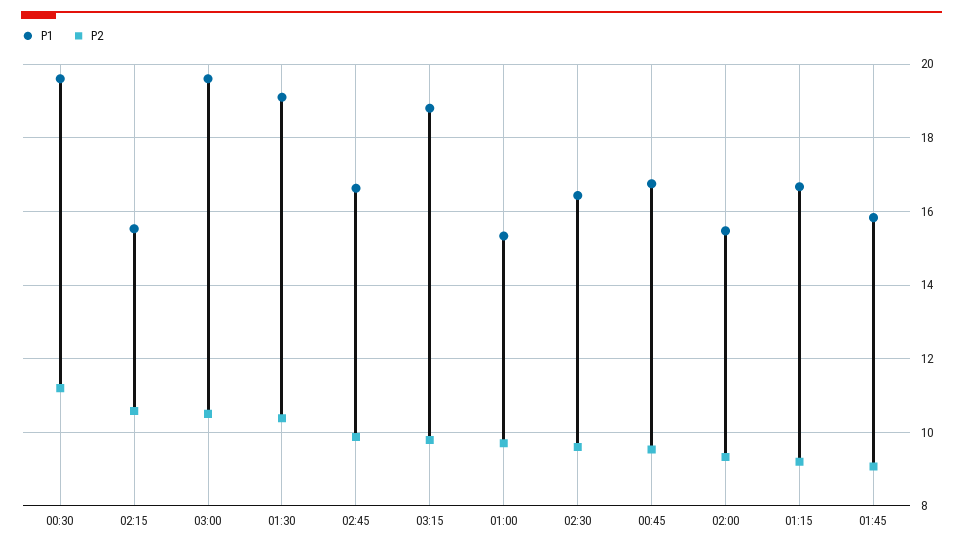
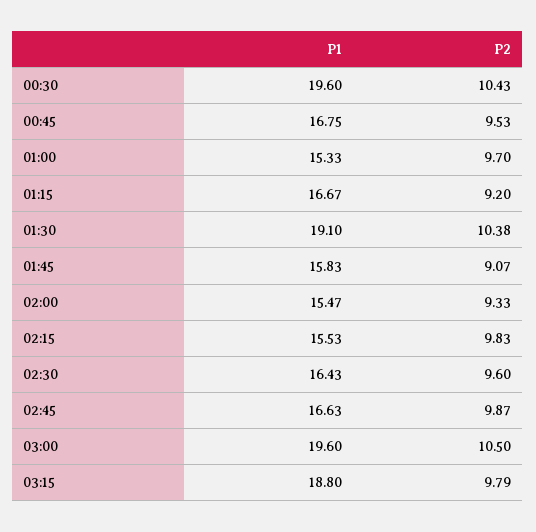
  {
    "P1": {
      "00:30": 19.6,
      "02:15": 15.53,
      "03:00": 19.6,
      "01:30": 19.1,
      "02:45": 16.63,
      "03:15": 18.8,
      "01:00": 15.33,
      "02:30": 16.43,
      "00:45": 16.75,
      "02:00": 15.47,
      "01:15": 16.67,
      "01:45": 15.83
    },
    "P2": {
-     "00:30": 11.2,
+     "00:30": 10.43,
-     "02:15": 10.6,
+     "02:15": 9.83,
      "03:00": 10.5,
      "01:30": 10.38,
      "02:45": 9.87,
      "03:15": 9.79,
      "01:00": 9.7,
      "02:30": 9.6,
      "00:45": 9.53,
      "02:00": 9.33,
      "01:15": 9.2,
      "01:45": 9.07
    }
  }

